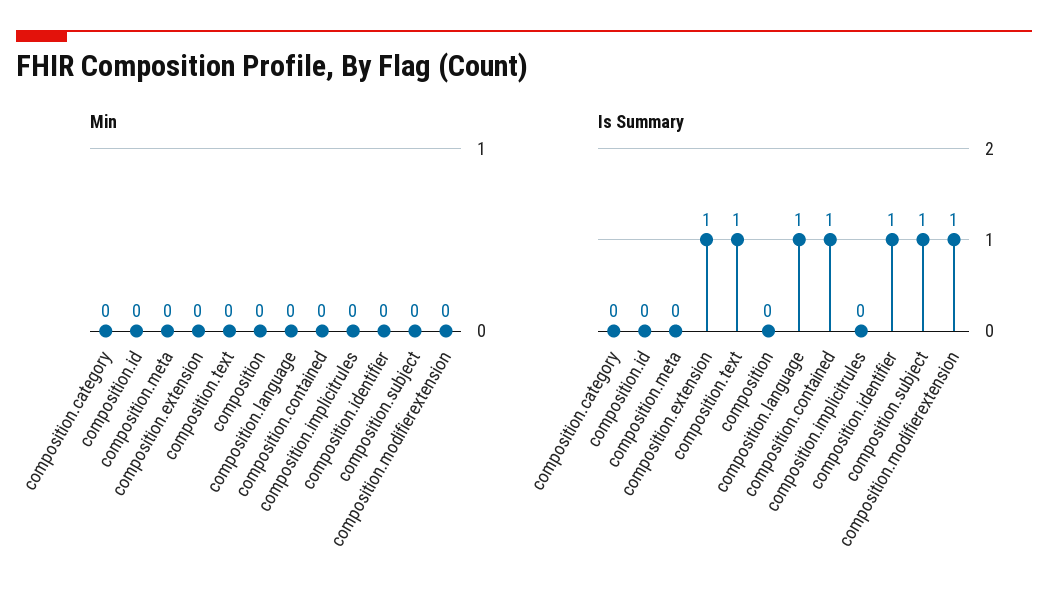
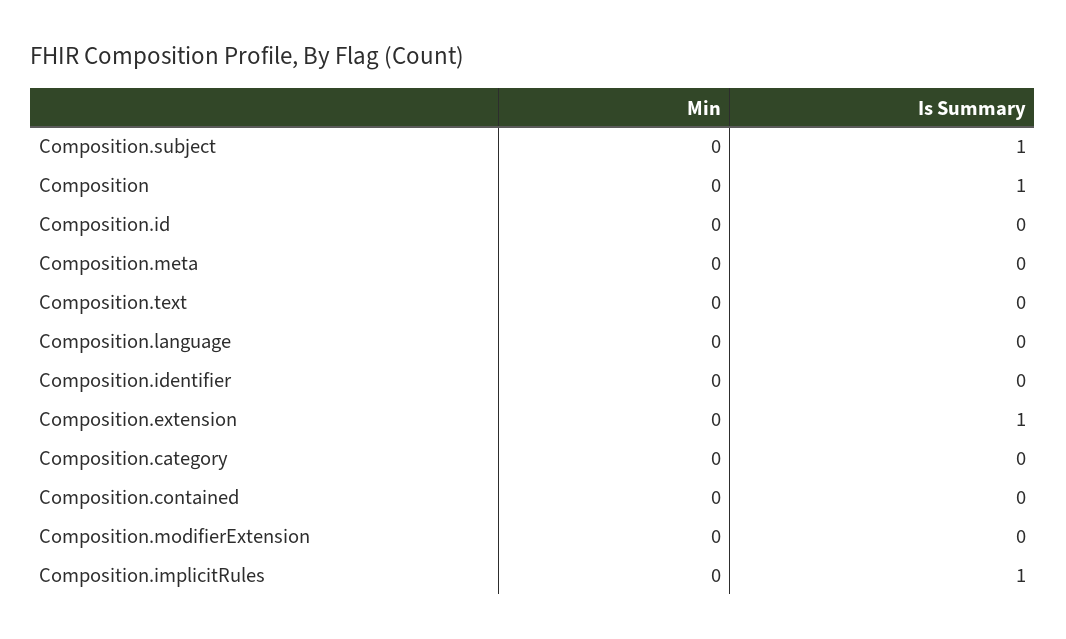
  {
    "Min": {
      "composition.category": 0,
      "composition.id": 0,
      "composition.meta": 0,
      "composition.extension": 0,
      "composition.text": 0,
      "composition": 0,
      "composition.language": 0,
      "composition.contained": 0,
      "composition.implicitrules": 0,
      "composition.identifier": 0,
      "composition.subject": 0,
      "composition.modifierextension": 0
    },
    "Is Summary": {
      "composition.category": 0,
      "composition.id": 0,
      "composition.meta": 0,
      "composition.extension": 1,
-     "composition.text": 1,
+     "composition.text": 0,
-     "composition": 0,
+     "composition": 1,
-     "composition.language": 1,
+     "composition.language": 0,
-     "composition.contained": 1,
+     "composition.contained": 0,
-     "composition.implicitrules": 0,
+     "composition.implicitrules": 1,
-     "composition.identifier": 1,
+     "composition.identifier": 0,
      "composition.subject": 1,
-     "composition.modifierextension": 1
+     "composition.modifierextension": 0
    }
  }

